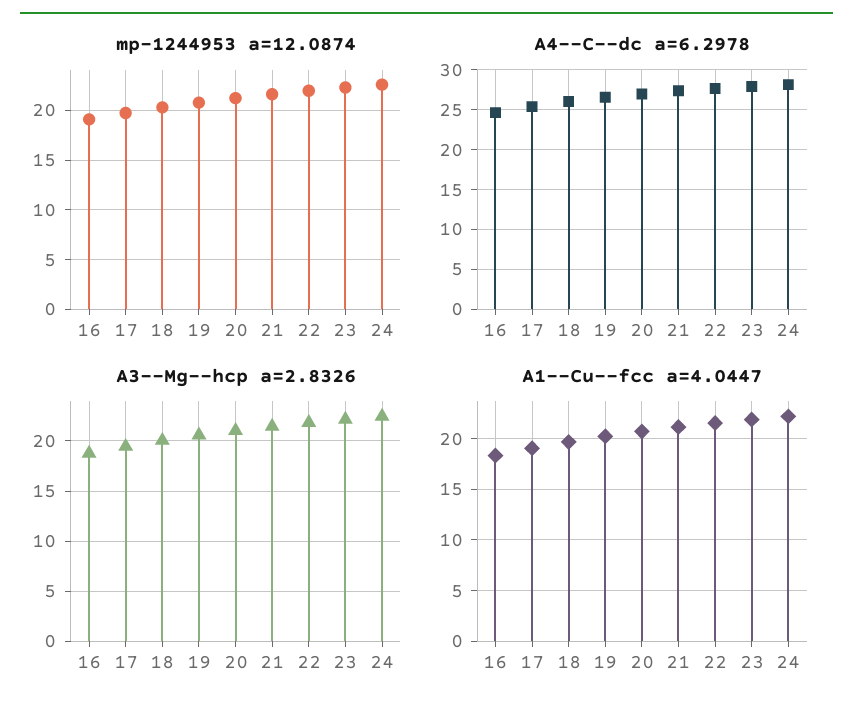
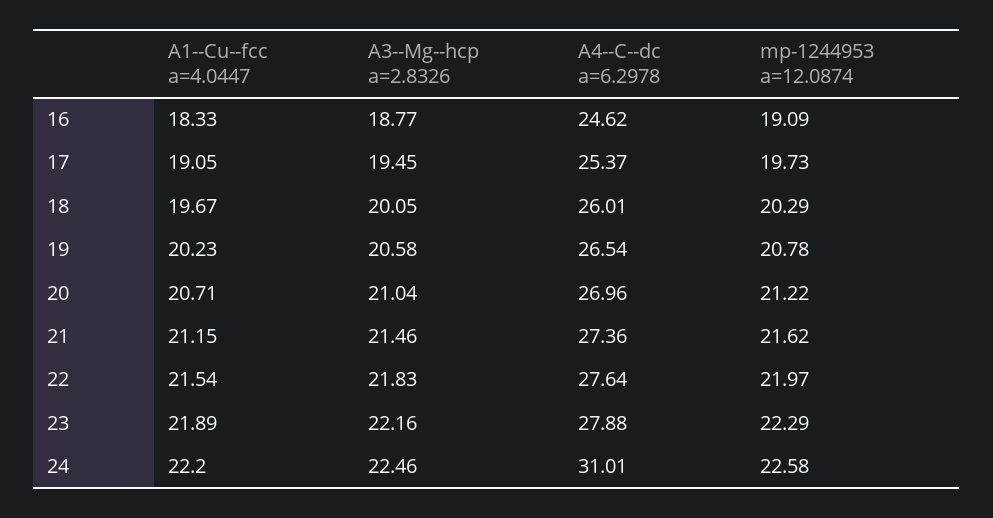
  {
    "mp-1244953 a=12.0874": {
      "16": 19.09,
      "17": 19.73,
      "18": 20.29,
      "19": 20.78,
      "20": 21.22,
      "21": 21.62,
      "22": 21.97,
      "23": 22.29,
      "24": 22.58
    },
    "A4--C--dc a=6.2978": {
      "16": 24.62,
      "17": 25.37,
      "18": 26.01,
      "19": 26.54,
      "20": 26.96,
      "21": 27.36,
      "22": 27.64,
      "23": 27.88,
-     "24": 28
+     "24": 31.01
    },
    "A3--Mg--hcp a=2.8326": {
      "16": 18.77,
      "17": 19.45,
      "18": 20.05,
      "19": 20.58,
      "20": 21.04,
      "21": 21.46,
      "22": 21.83,
      "23": 22.16,
      "24": 22.46
    },
    "A1--Cu--fcc a=4.0447": {
      "16": 18.33,
      "17": 19.05,
      "18": 19.67,
      "19": 20.23,
      "20": 20.71,
      "21": 21.15,
      "22": 21.54,
      "23": 21.89,
      "24": 22.2
    }
  }

